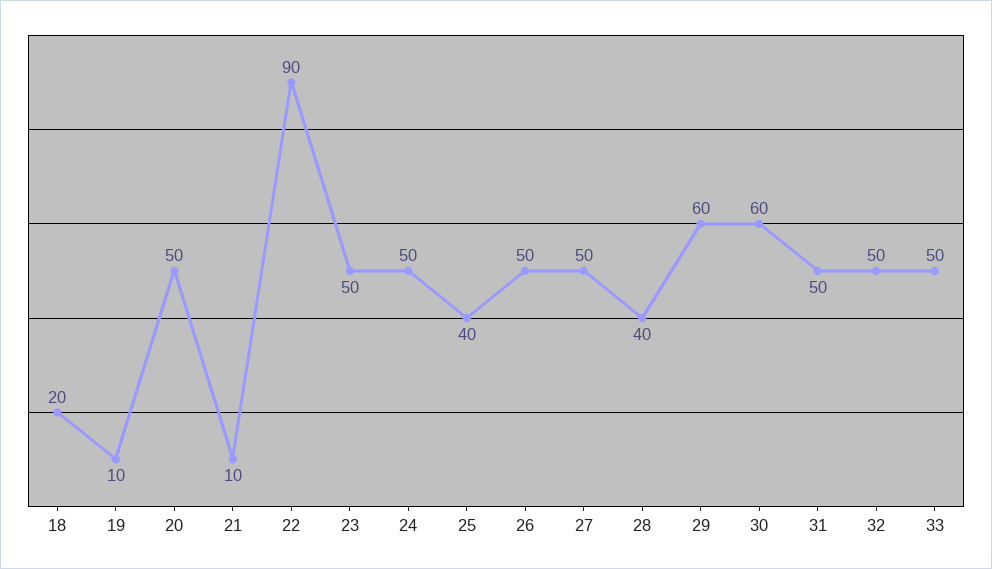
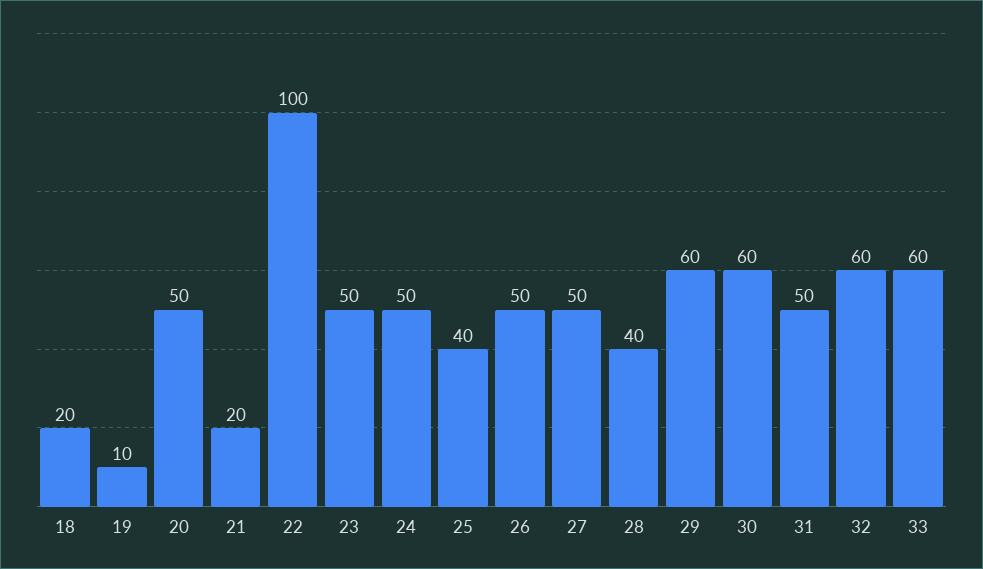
  {
    "18": 20,
    "19": 10,
    "20": 50,
-   "21": 10,
+   "21": 20,
-   "22": 90,
+   "22": 100,
    "23": 50,
    "24": 50,
    "25": 40,
    "26": 50,
    "27": 50,
    "28": 40,
    "29": 60,
    "30": 60,
    "31": 50,
-   "32": 50,
+   "32": 60,
-   "33": 50
+   "33": 60
  }

